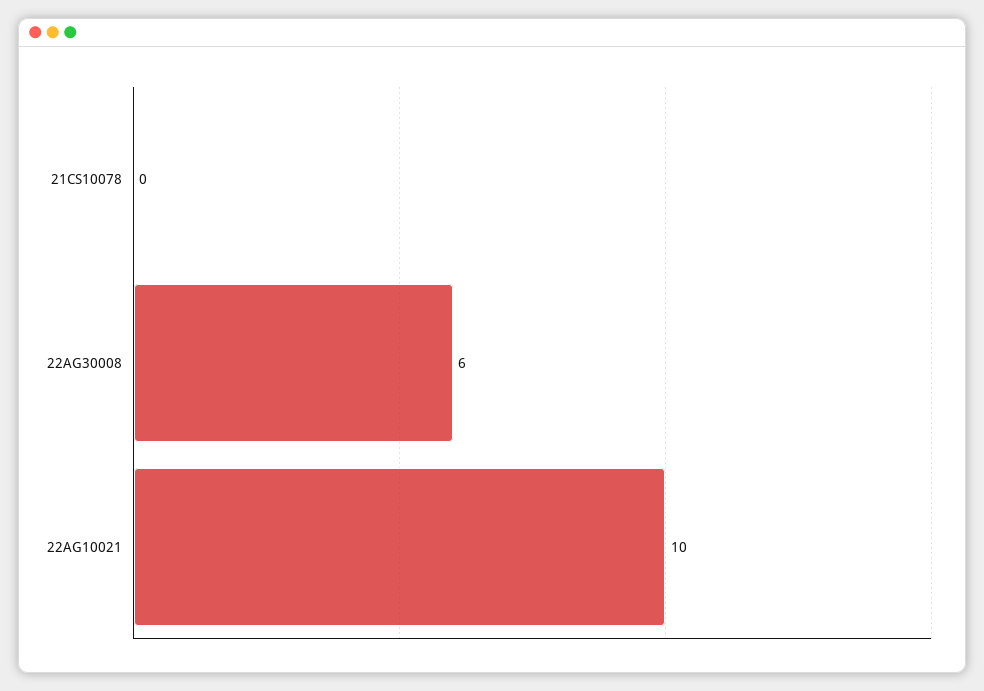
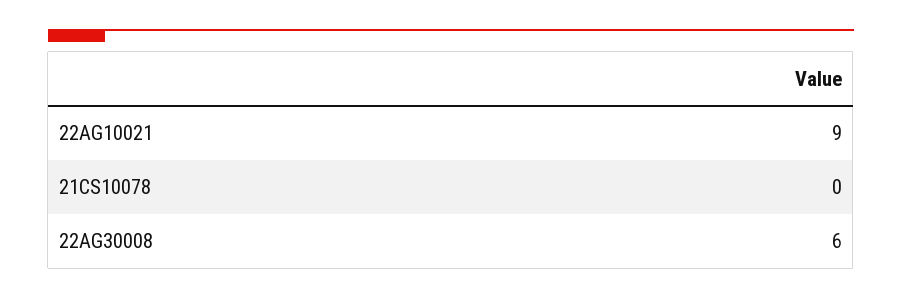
  {
    "21CS10078": 0,
    "22AG30008": 6,
-   "22AG10021": 10
+   "22AG10021": 9
  }

